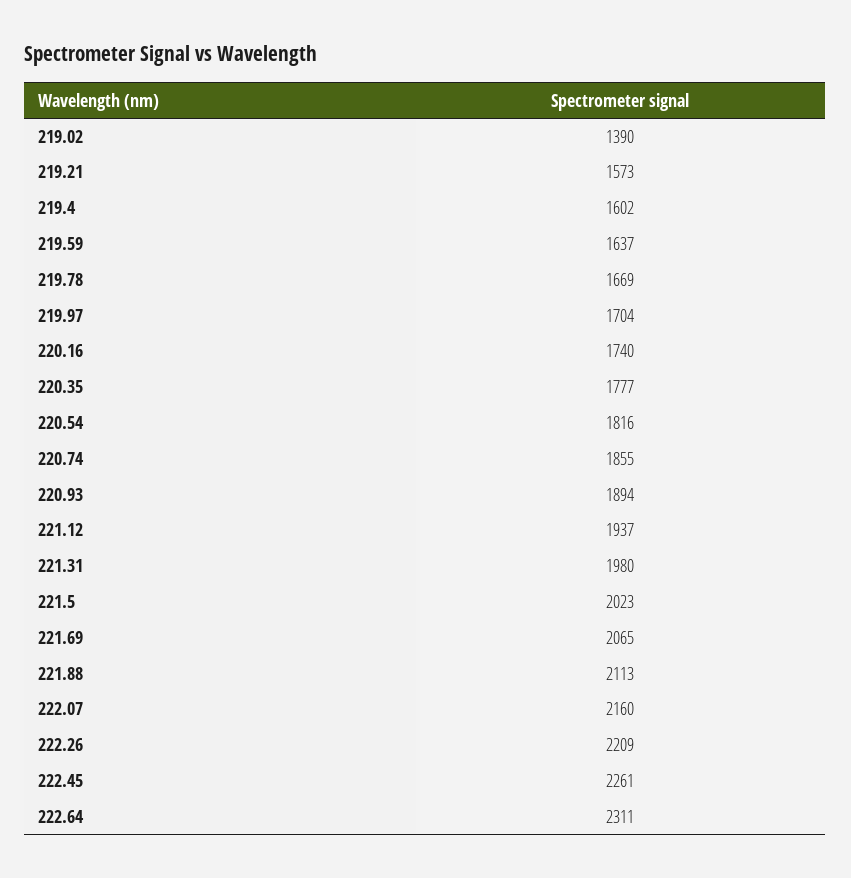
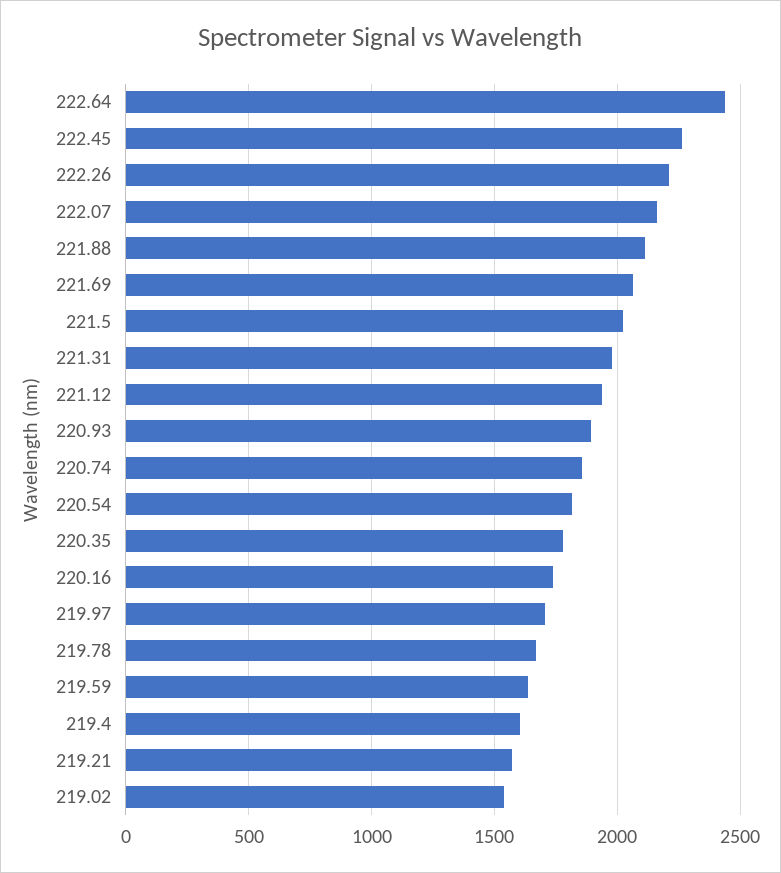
  {
-   "219.02": 1390,
+   "219.02": 1550,
    "219.21": 1573,
    "219.4": 1602,
    "219.59": 1637,
    "219.78": 1669,
    "219.97": 1704,
    "220.16": 1740,
    "220.35": 1777,
    "220.54": 1816,
    "220.74": 1855,
    "220.93": 1894,
    "221.12": 1937,
    "221.31": 1980,
    "221.5": 2023,
    "221.69": 2065,
    "221.88": 2113,
    "222.07": 2160,
    "222.26": 2209,
    "222.45": 2261,
-   "222.64": 2311
+   "222.64": 2450
  }

